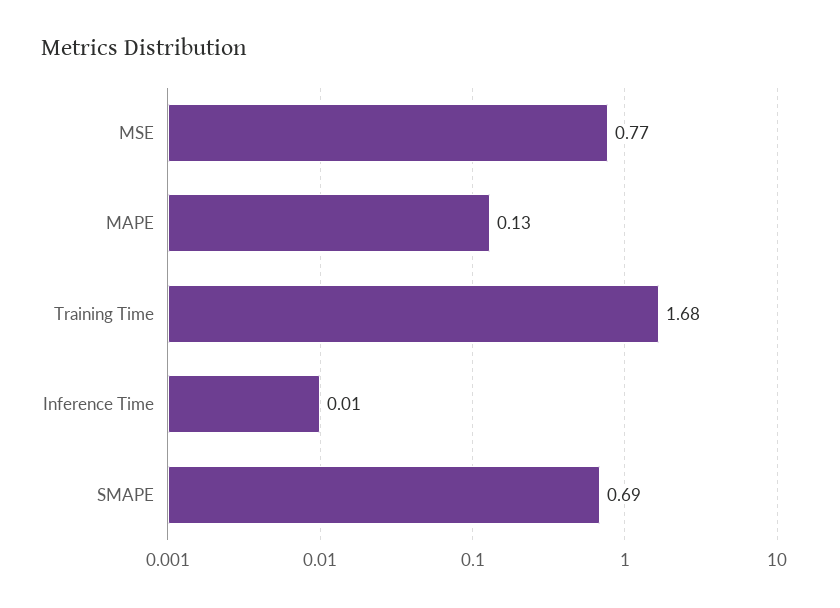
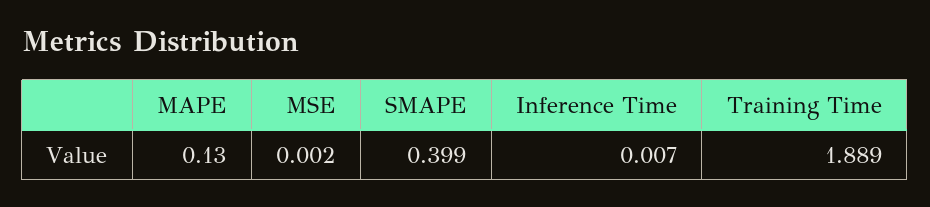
  {
-   "MSE": 0.77,
+   "MSE": 0.002,
    "MAPE": 0.13,
-   "Training Time": 1.68,
+   "Training Time": 1.889,
    "Inference Time": 0.007,
-   "SMAPE": 0.69
+   "SMAPE": 0.399
  }

